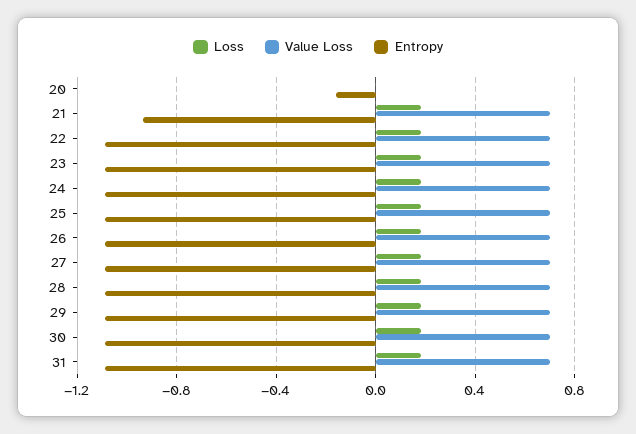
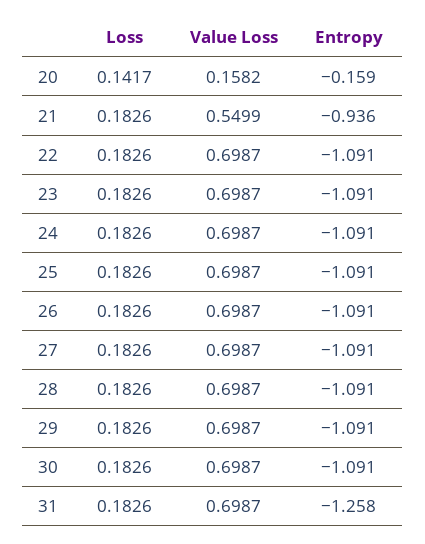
  {
    "Loss": {
-     "20": 0,
+     "20": 0.1417,
      "21": 0.1826,
      "22": 0.1826,
      "23": 0.1826,
      "24": 0.1826,
      "25": 0.1826,
      "26": 0.1826,
      "27": 0.1826,
      "28": 0.1826,
      "29": 0.1826,
      "30": 0.1826,
      "31": 0.1826
    },
    "Value Loss": {
-     "20": 0,
+     "20": 0.1582,
-     "21": 0.7,
+     "21": 0.5499,
      "22": 0.6987,
      "23": 0.6987,
      "24": 0.6987,
      "25": 0.6987,
      "26": 0.6987,
      "27": 0.6987,
      "28": 0.6987,
      "29": 0.6987,
      "30": 0.6987,
      "31": 0.6987
    },
    "Entropy": {
      "20": -0.159,
      "21": -0.936,
      "22": -1.091,
      "23": -1.091,
      "24": -1.091,
      "25": -1.091,
      "26": -1.091,
      "27": -1.091,
      "28": -1.091,
      "29": -1.091,
      "30": -1.091,
-     "31": -1.1
+     "31": -1.258
    }
  }

